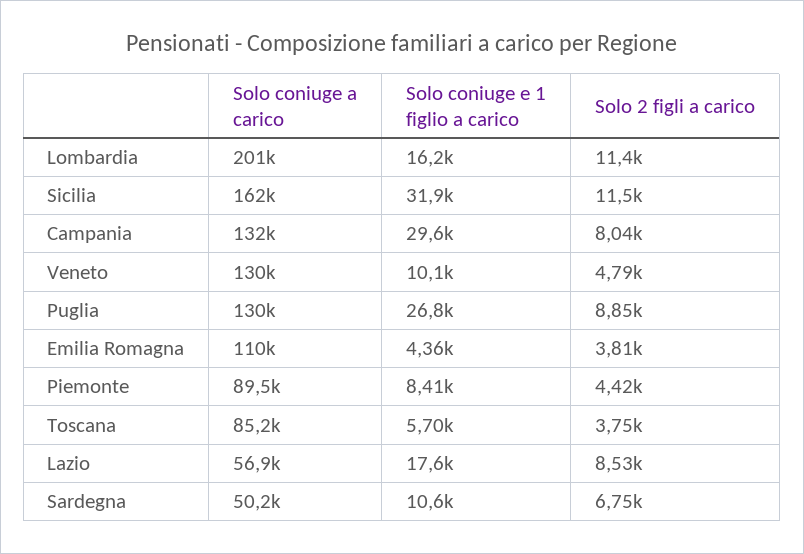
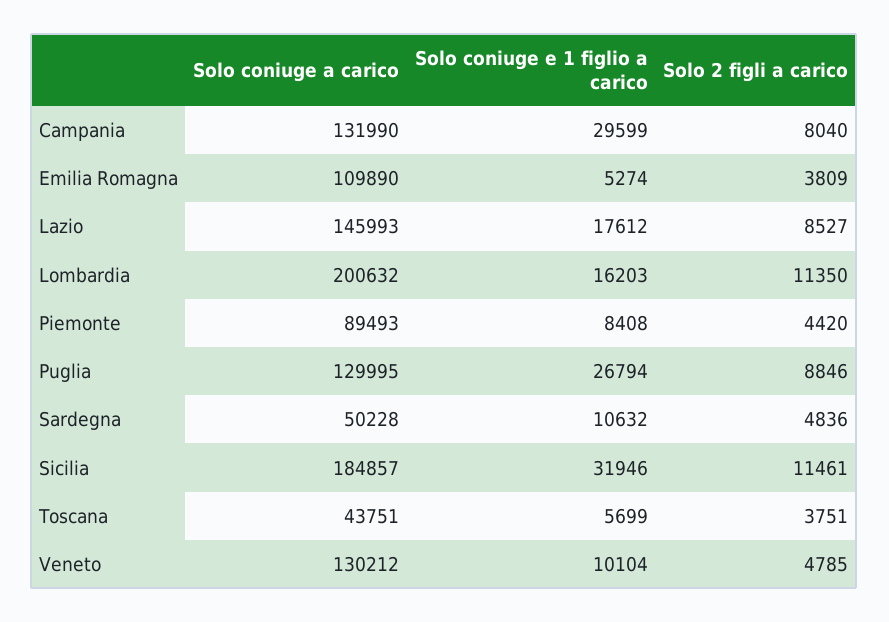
  {
    "Solo coniuge a carico": {
      "Lombardia": 200632,
-     "Sicilia": 162000,
+     "Sicilia": 184857,
      "Campania": 131990,
      "Veneto": 130212,
      "Puglia": 129995,
      "Emilia Romagna": 109890,
      "Piemonte": 89493,
-     "Toscana": 85200,
+     "Toscana": 43751,
-     "Lazio": 56900,
+     "Lazio": 145993,
      "Sardegna": 50228
    },
    "Solo coniuge e 1 figlio a carico": {
      "Lombardia": 16203,
      "Sicilia": 31946,
      "Campania": 29599,
      "Veneto": 10104,
      "Puglia": 26794,
-     "Emilia Romagna": 4360,
+     "Emilia Romagna": 5274,
      "Piemonte": 8408,
      "Toscana": 5699,
      "Lazio": 17612,
      "Sardegna": 10632
    },
    "Solo 2 figli a carico": {
      "Lombardia": 11350,
      "Sicilia": 11461,
      "Campania": 8040,
      "Veneto": 4785,
      "Puglia": 8846,
      "Emilia Romagna": 3809,
      "Piemonte": 4420,
      "Toscana": 3751,
      "Lazio": 8527,
-     "Sardegna": 6750
+     "Sardegna": 4836
    }
  }

